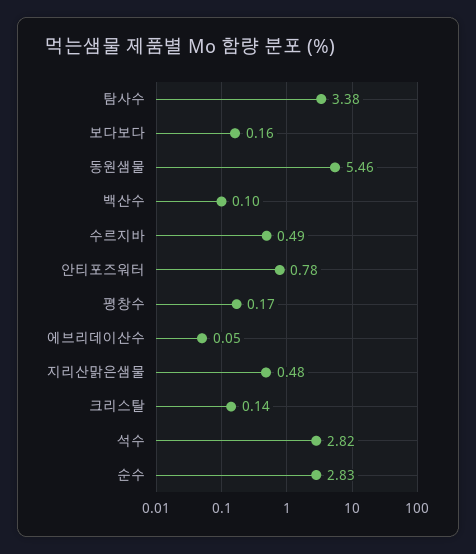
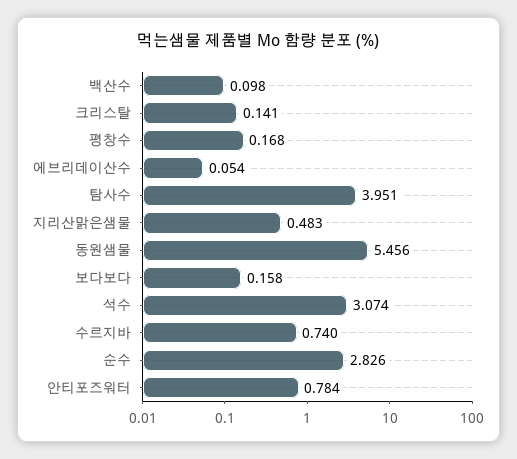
  {
-   "탐사수": 3.38,
+   "탐사수": 3.951,
    "보다보다": 0.158,
    "동원샘물": 5.456,
    "백산수": 0.098,
-   "수르지바": 0.49,
+   "수르지바": 0.74,
    "안티포즈워터": 0.784,
    "평창수": 0.168,
    "에브리데이산수": 0.054,
    "지리산맑은샘물": 0.483,
    "크리스탈": 0.141,
-   "석수": 2.82,
+   "석수": 3.074,
    "순수": 2.826
  }

